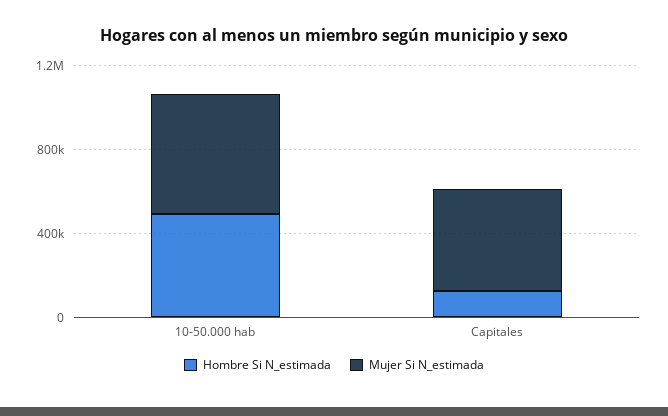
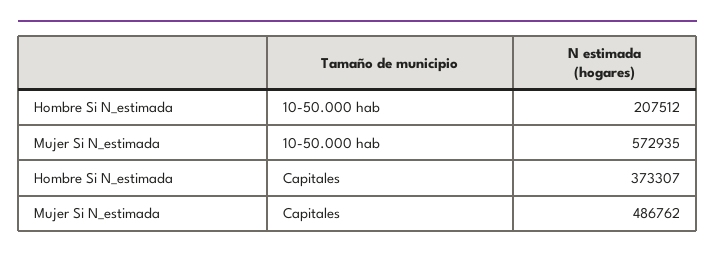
  {
    "Hombre Si N_estimada": {
-     "10-50.000 hab": 500000,
+     "10-50.000 hab": 207512,
-     "Capitales": 100000
+     "Capitales": 373307
    },
    "Mujer Si N_estimada": {
      "10-50.000 hab": 572935,
      "Capitales": 486762
    }
  }

